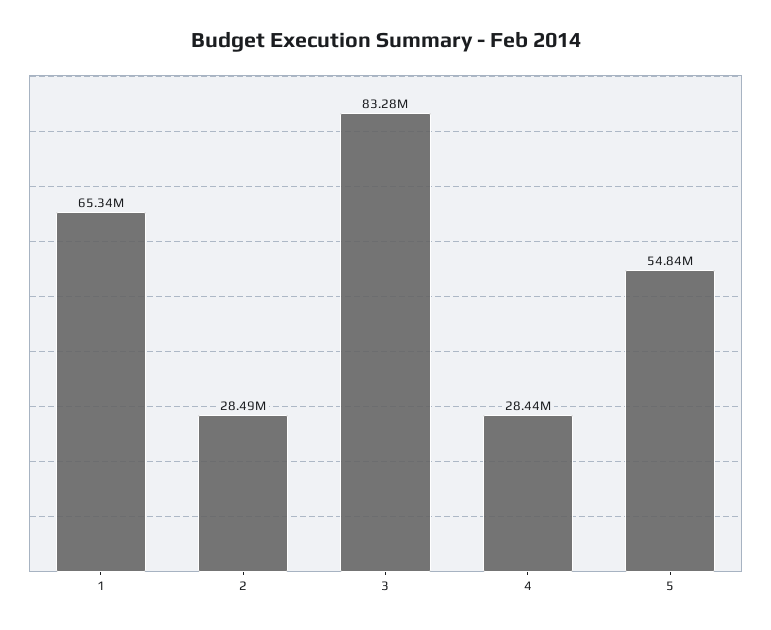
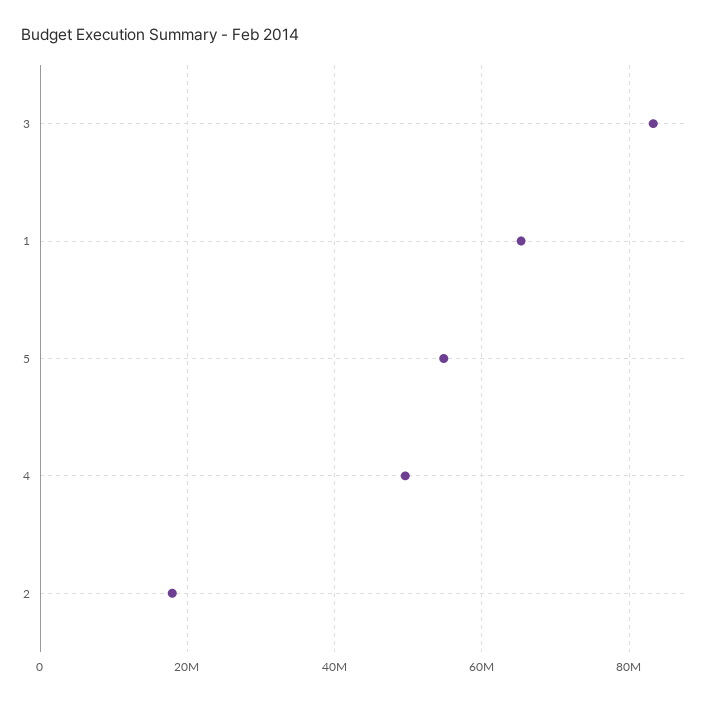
  {
    "1": 65340000,
-   "2": 28490000,
+   "2": 18000000,
    "3": 83280000,
-   "4": 28440000,
+   "4": 50000000,
    "5": 54840000
  }

